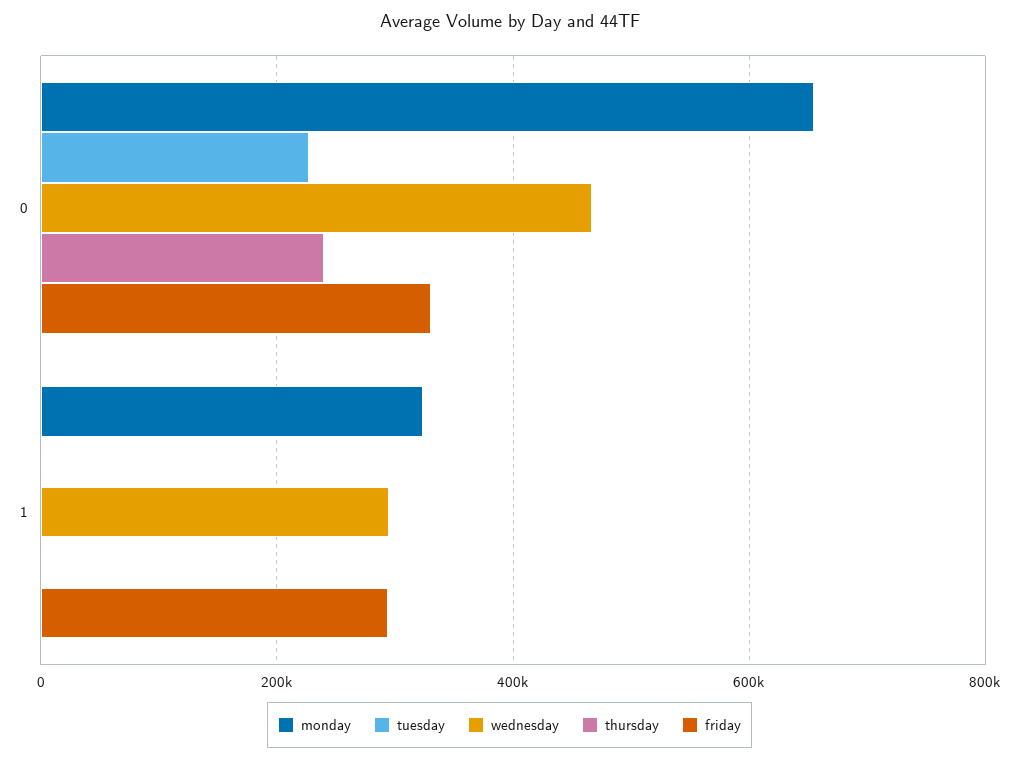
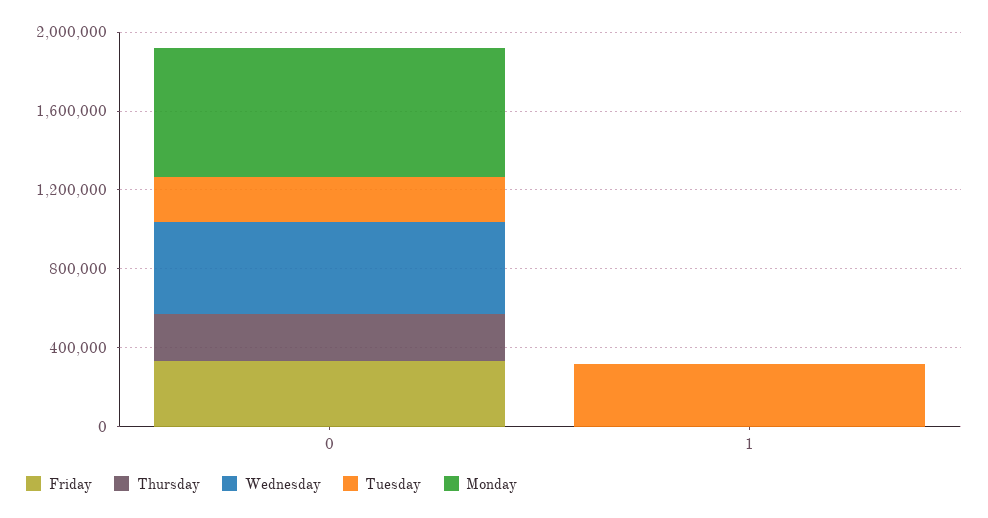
  {
    "monday": {
      "0": 660000,
-     "1": 320000
+     "1": 0
    },
    "tuesday": {
      "0": 220000,
-     "1": 0
+     "1": 300000
    },
    "wednesday": {
      "0": 460000,
-     "1": 300000
+     "1": 0
    },
    "thursday": {
      "0": 240000,
      "1": 0
    },
    "friday": {
      "0": 340000,
-     "1": 300000
+     "1": 0
    }
  }

